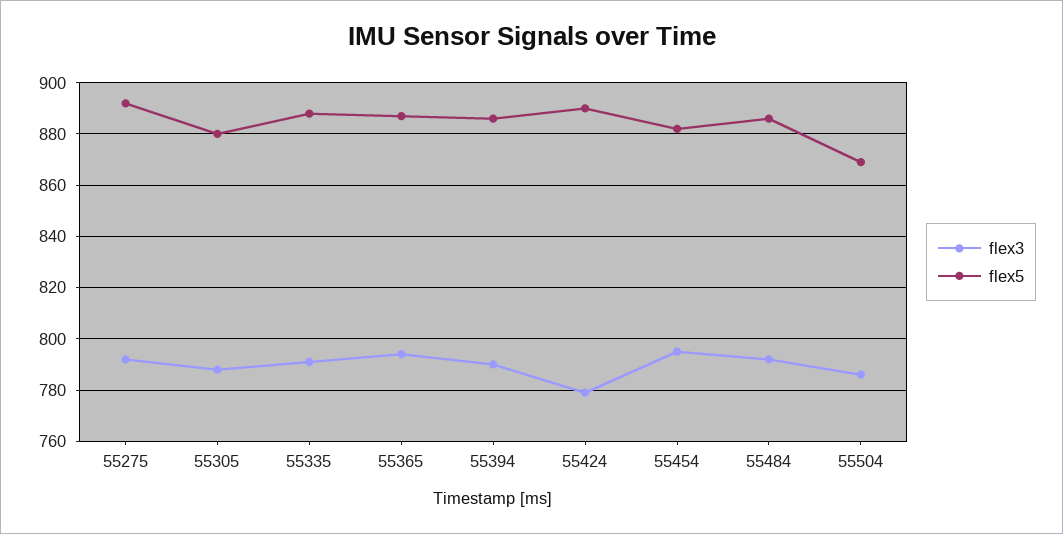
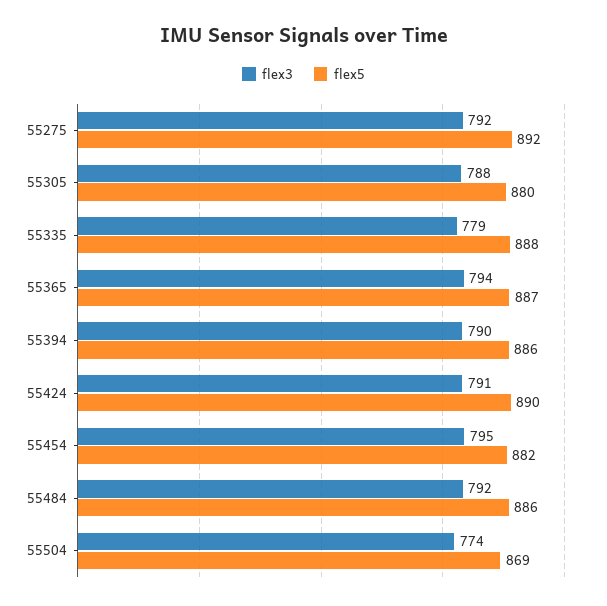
  {
    "flex3": {
      "55275": 792,
      "55305": 788,
-     "55335": 790,
+     "55335": 779,
      "55365": 794,
      "55394": 790,
-     "55424": 780,
+     "55424": 791,
      "55454": 795,
      "55484": 792,
-     "55504": 785
+     "55504": 774
    },
    "flex5": {
      "55275": 892,
      "55305": 880,
      "55335": 888,
      "55365": 887,
      "55394": 886,
      "55424": 890,
      "55454": 882,
      "55484": 886,
      "55504": 869
    }
  }

